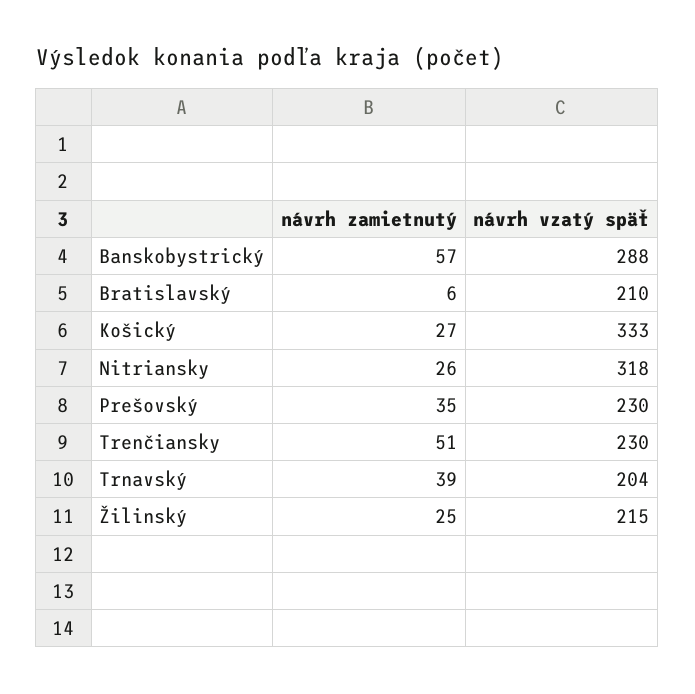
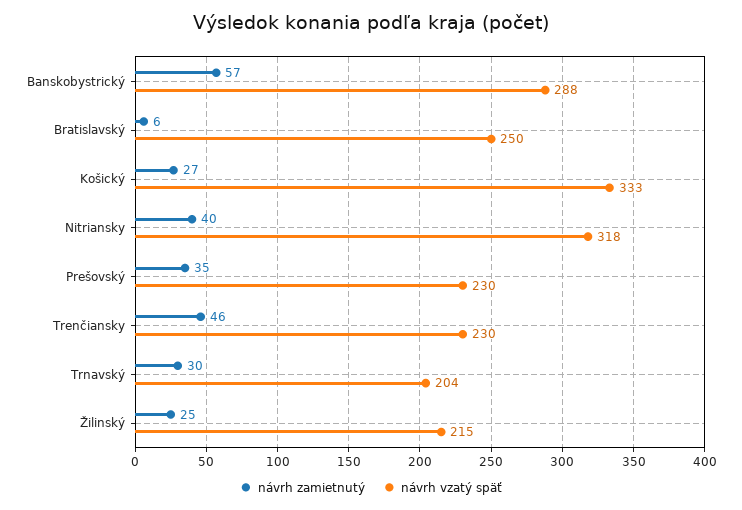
  {
    "návrh zamietnutý": {
      "Banskobystrický": 57,
      "Bratislavský": 6,
      "Košický": 27,
-     "Nitriansky": 26,
+     "Nitriansky": 40,
      "Prešovský": 35,
-     "Trenčiansky": 51,
+     "Trenčiansky": 46,
-     "Trnavský": 39,
+     "Trnavský": 30,
      "Žilinský": 25
    },
    "návrh vzatý späť": {
      "Banskobystrický": 288,
-     "Bratislavský": 210,
+     "Bratislavský": 250,
      "Košický": 333,
      "Nitriansky": 318,
      "Prešovský": 230,
      "Trenčiansky": 230,
      "Trnavský": 204,
      "Žilinský": 215
    }
  }

